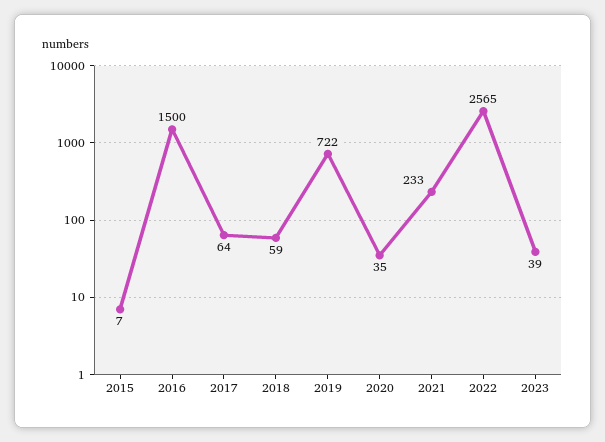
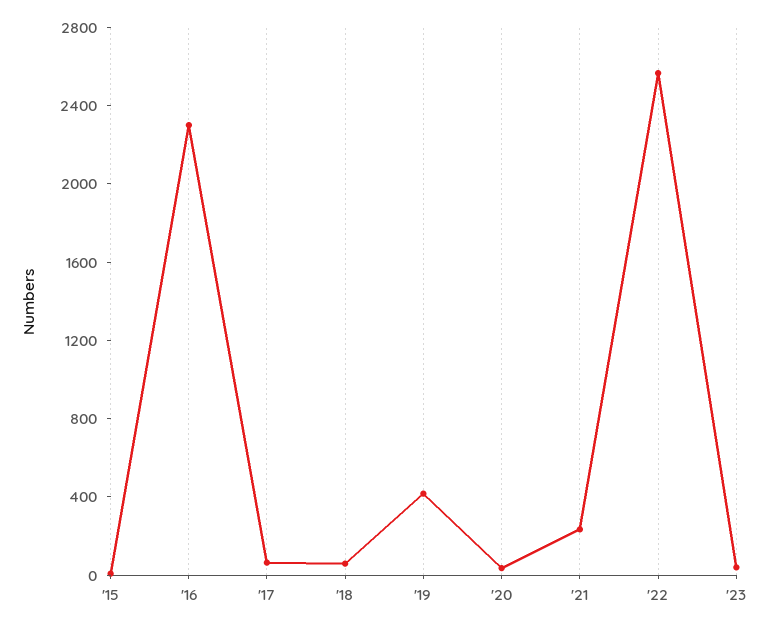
  {
    "2015": 7,
-   "2016": 1500,
+   "2016": 2300,
    "2017": 64,
    "2018": 59,
-   "2019": 722,
+   "2019": 400,
    "2020": 35,
    "2021": 233,
    "2022": 2565,
    "2023": 39
  }

